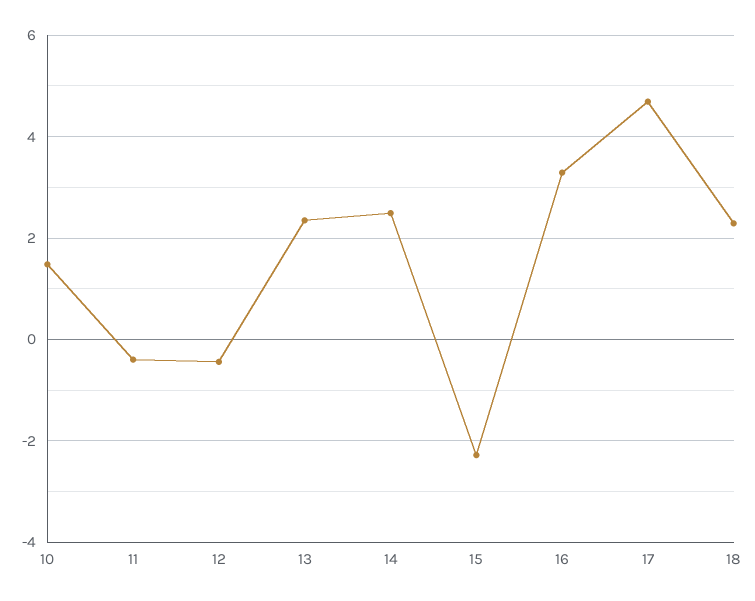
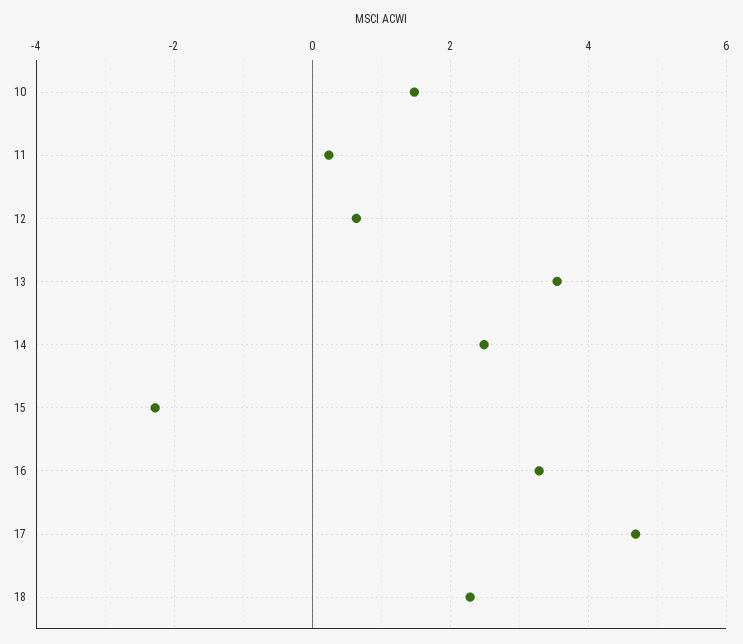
  {
    "10": 1.4,
-   "11": -0.4,
+   "11": 0.2,
-   "12": -0.4,
+   "12": 0.6,
-   "13": 2.4,
+   "13": 3.6,
    "14": 2.4,
    "15": -2.2,
    "16": 3.2,
    "17": 4.6,
    "18": 2.2
  }

